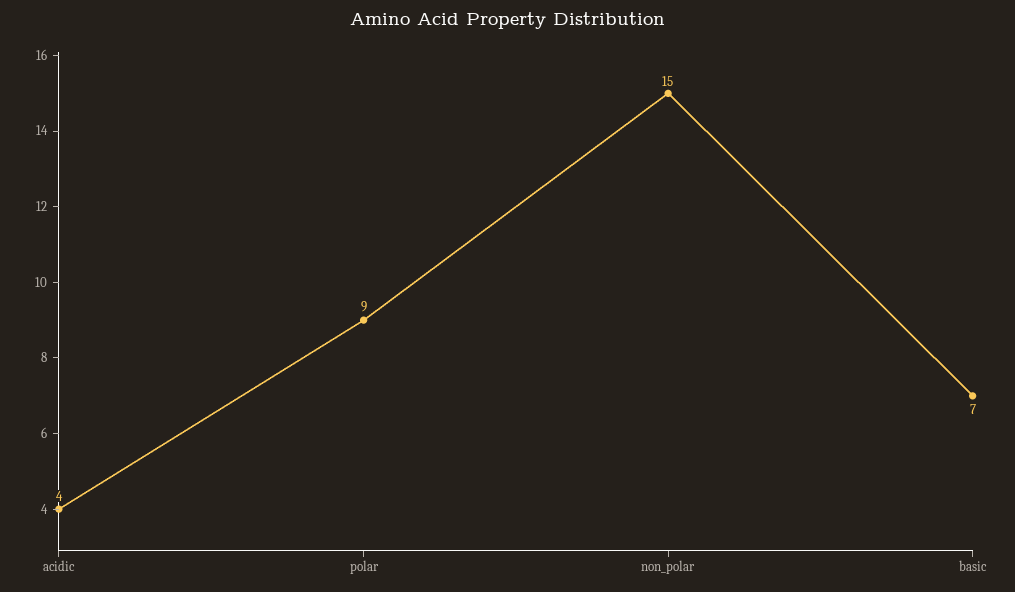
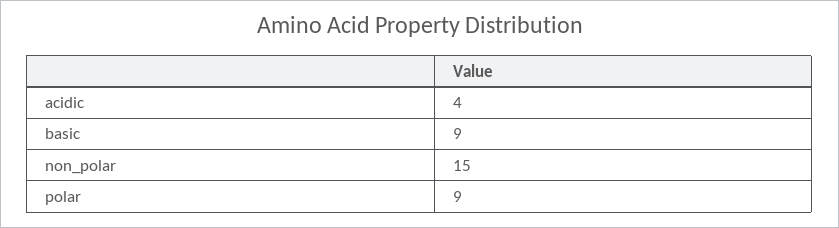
  {
    "acidic": 4,
    "polar": 9,
    "non_polar": 15,
-   "basic": 7
+   "basic": 9
  }

